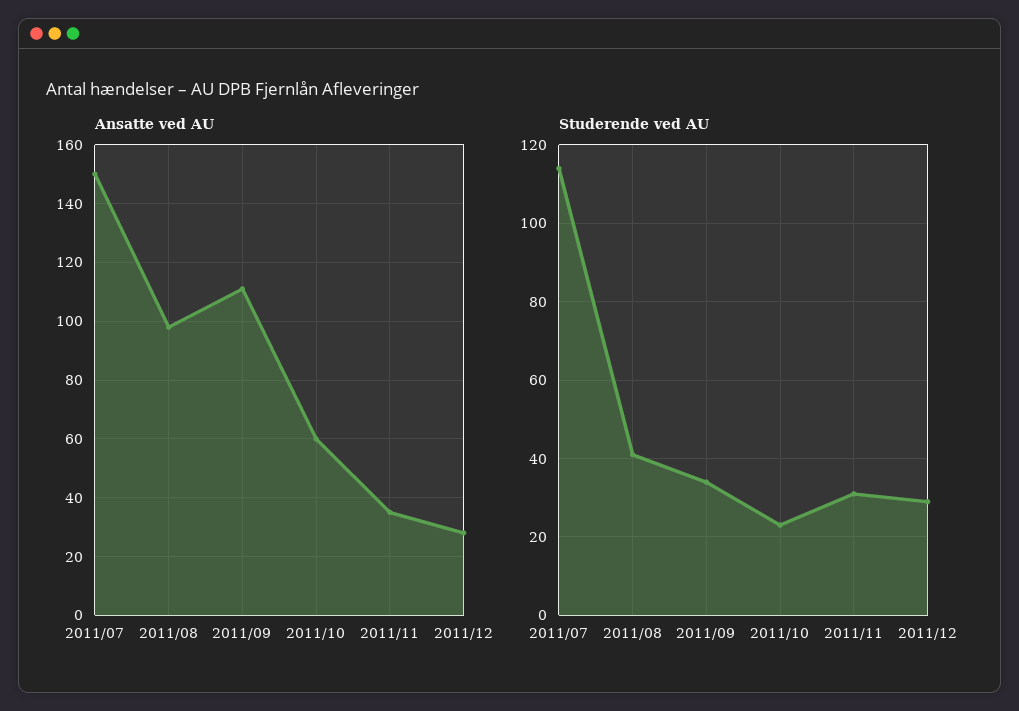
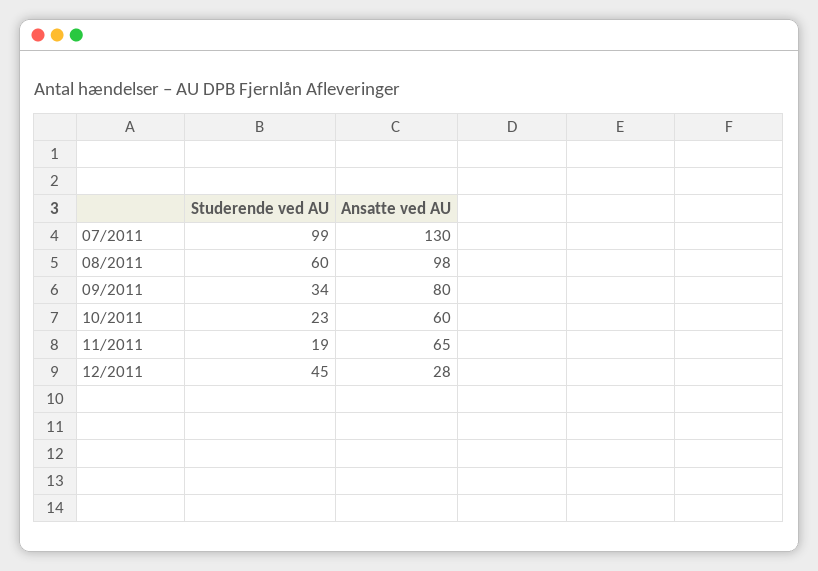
  {
    "Ansatte ved AU": {
-     "2011/07": 150,
+     "2011/07": 130,
      "2011/08": 98,
-     "2011/09": 110,
+     "2011/09": 80,
      "2011/10": 60,
-     "2011/11": 35,
+     "2011/11": 65,
      "2011/12": 28
    },
    "Studerende ved AU": {
-     "2011/07": 115,
+     "2011/07": 99,
-     "2011/08": 40,
+     "2011/08": 60,
      "2011/09": 34,
      "2011/10": 23,
-     "2011/11": 30,
+     "2011/11": 19,
-     "2011/12": 30
+     "2011/12": 45
    }
  }

